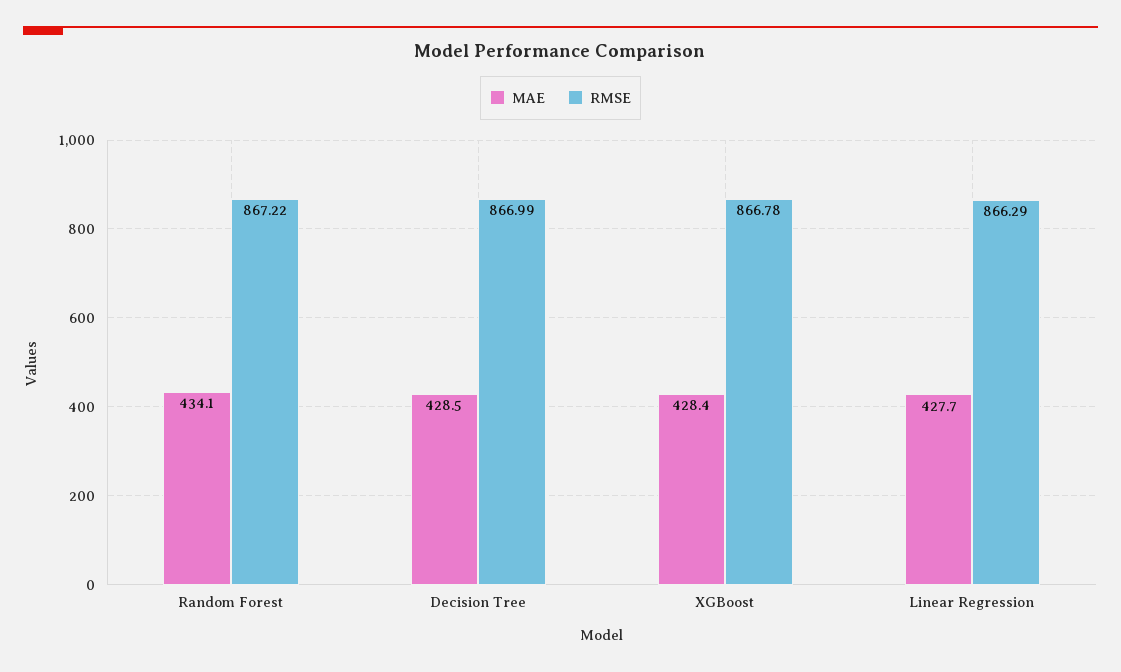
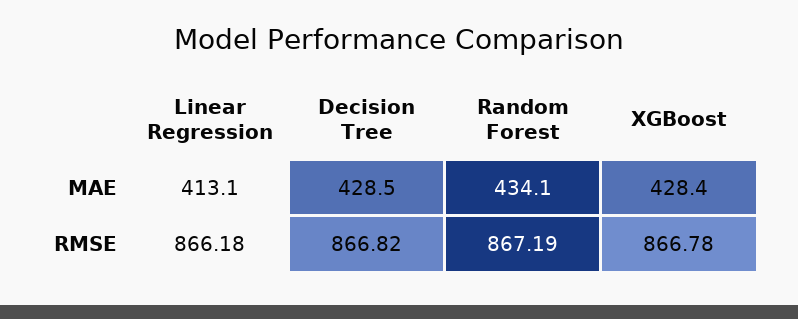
  {
    "MAE": {
      "Random Forest": 434.1,
      "Decision Tree": 428.5,
      "XGBoost": 428.4,
-     "Linear Regression": 427.7
+     "Linear Regression": 413.1
    },
    "RMSE": {
-     "Random Forest": 867.22,
+     "Random Forest": 867.19,
-     "Decision Tree": 866.99,
+     "Decision Tree": 866.82,
      "XGBoost": 866.78,
-     "Linear Regression": 866.29
+     "Linear Regression": 866.18
    }
  }

